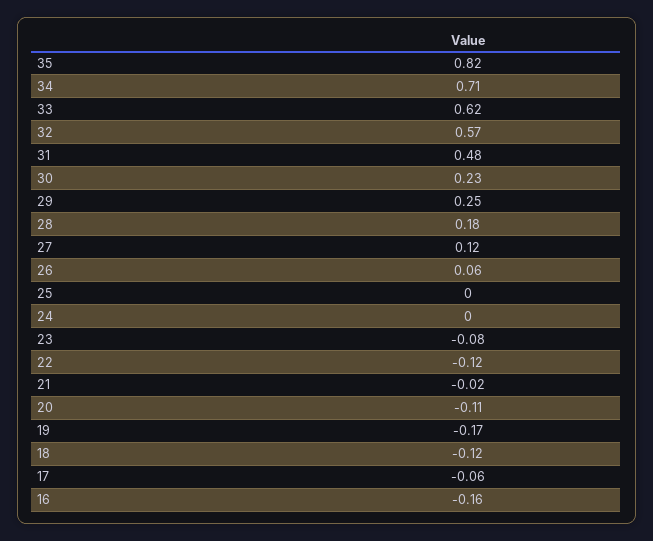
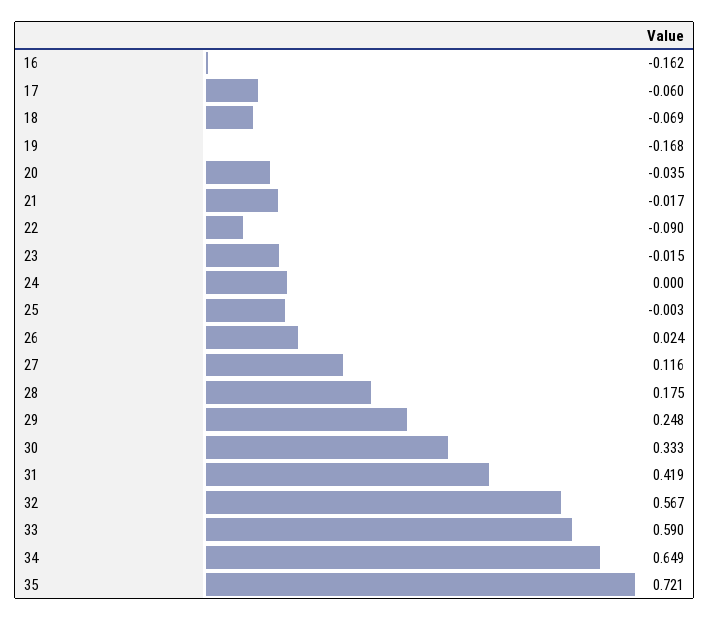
  {
-   "35": 0.82,
+   "35": 0.721,
-   "34": 0.71,
+   "34": 0.649,
-   "33": 0.62,
+   "33": 0.59,
    "32": 0.567,
-   "31": 0.48,
+   "31": 0.419,
-   "30": 0.23,
+   "30": 0.333,
    "29": 0.248,
    "28": 0.175,
    "27": 0.116,
-   "26": 0.06,
+   "26": 0.024,
    "25": -0.003,
    "24": 0,
-   "23": -0.08,
+   "23": -0.015,
-   "22": -0.12,
+   "22": -0.09,
    "21": -0.017,
-   "20": -0.11,
+   "20": -0.035,
    "19": -0.168,
-   "18": -0.12,
+   "18": -0.069,
    "17": -0.06,
    "16": -0.162
  }

